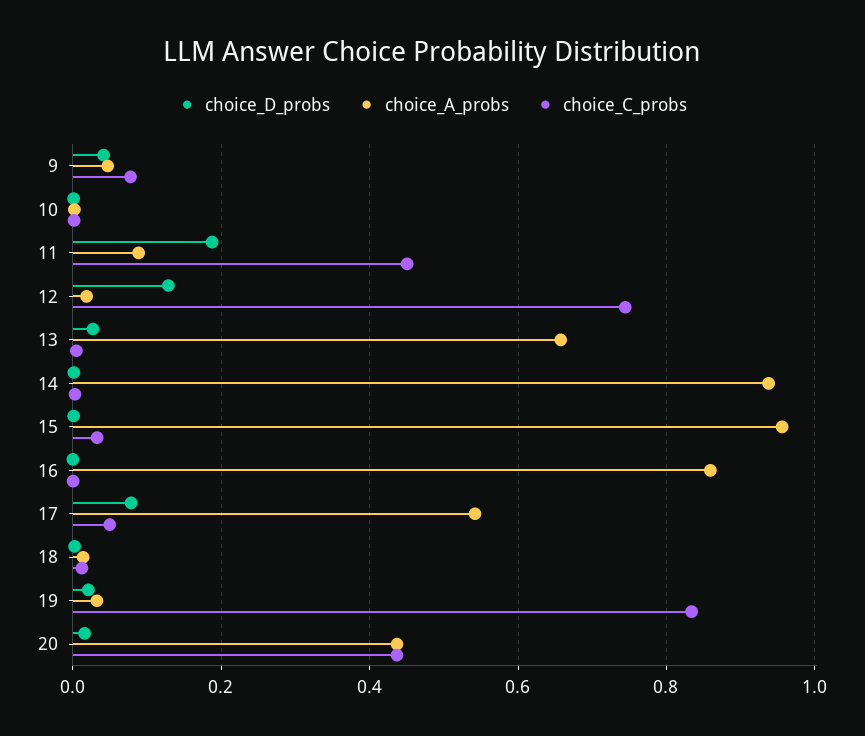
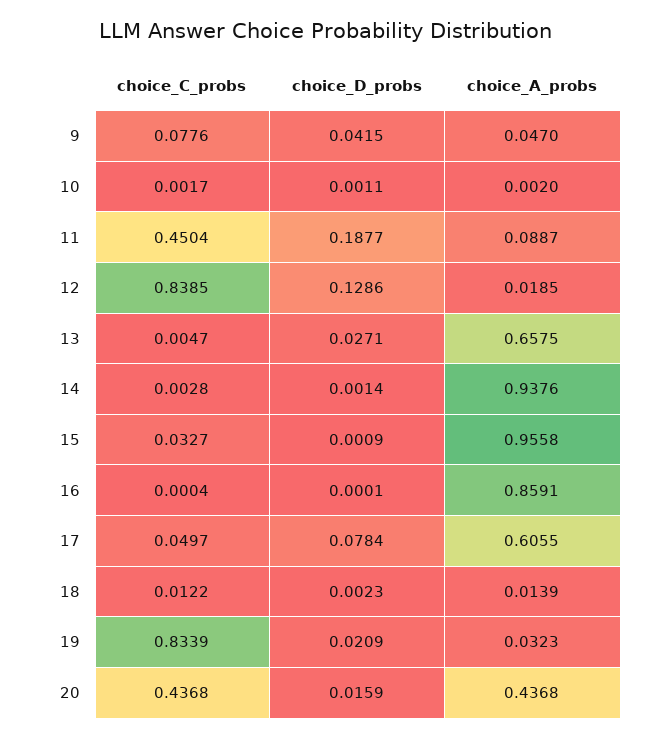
  {
    "choice_D_probs": {
      "9": 0.0415,
      "10": 0.0011,
      "11": 0.1877,
      "12": 0.1286,
      "13": 0.0271,
      "14": 0.0014,
      "15": 0.0009,
      "16": 0.0001,
      "17": 0.0784,
      "18": 0.0023,
      "19": 0.0209,
      "20": 0.0159
    },
    "choice_A_probs": {
      "9": 0.047,
      "10": 0.002,
      "11": 0.0887,
      "12": 0.0185,
      "13": 0.6575,
      "14": 0.9376,
      "15": 0.9558,
      "16": 0.8591,
-     "17": 0.54,
+     "17": 0.6055,
      "18": 0.0139,
      "19": 0.0323,
      "20": 0.4368
    },
    "choice_C_probs": {
      "9": 0.0776,
      "10": 0.0017,
      "11": 0.4504,
-     "12": 0.74,
+     "12": 0.8385,
      "13": 0.0047,
      "14": 0.0028,
      "15": 0.0327,
      "16": 0.0004,
      "17": 0.0497,
      "18": 0.0122,
      "19": 0.8339,
      "20": 0.4368
    }
  }

